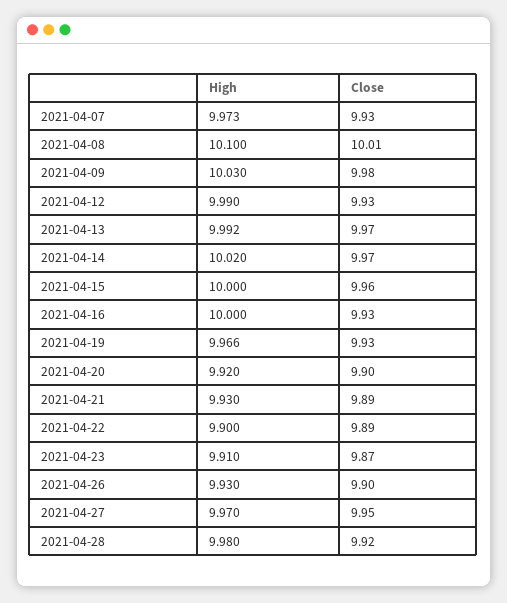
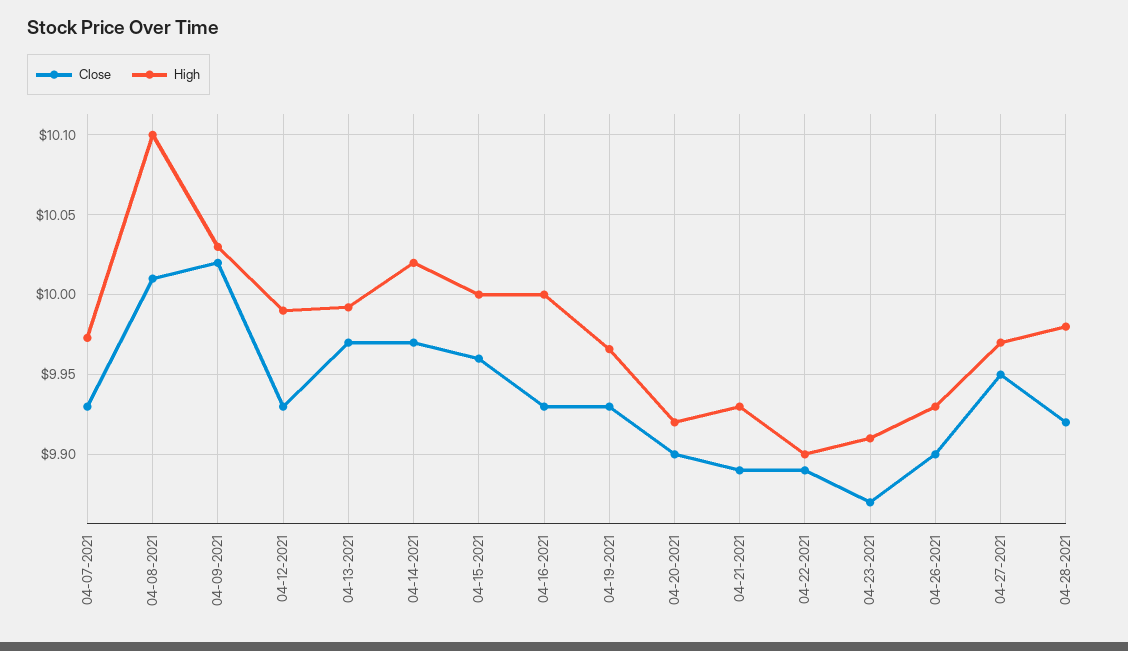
  {
    "High": {
      "2021-04-07": 9.973,
      "2021-04-08": 10.1,
      "2021-04-09": 10.03,
      "2021-04-12": 9.99,
      "2021-04-13": 9.992,
      "2021-04-14": 10.02,
      "2021-04-15": 10,
      "2021-04-16": 10,
      "2021-04-19": 9.966,
      "2021-04-20": 9.92,
      "2021-04-21": 9.93,
      "2021-04-22": 9.9,
      "2021-04-23": 9.91,
      "2021-04-26": 9.93,
      "2021-04-27": 9.97,
      "2021-04-28": 9.98
    },
    "Close": {
      "2021-04-07": 9.93,
      "2021-04-08": 10.01,
-     "2021-04-09": 9.98,
+     "2021-04-09": 10.02,
      "2021-04-12": 9.93,
      "2021-04-13": 9.97,
      "2021-04-14": 9.97,
      "2021-04-15": 9.96,
      "2021-04-16": 9.93,
      "2021-04-19": 9.93,
      "2021-04-20": 9.9,
      "2021-04-21": 9.89,
      "2021-04-22": 9.89,
      "2021-04-23": 9.87,
      "2021-04-26": 9.9,
      "2021-04-27": 9.95,
      "2021-04-28": 9.92
    }
  }

